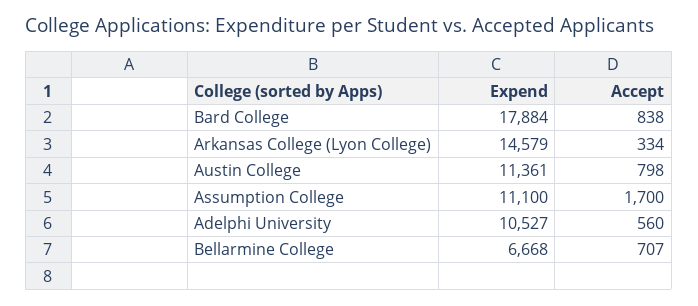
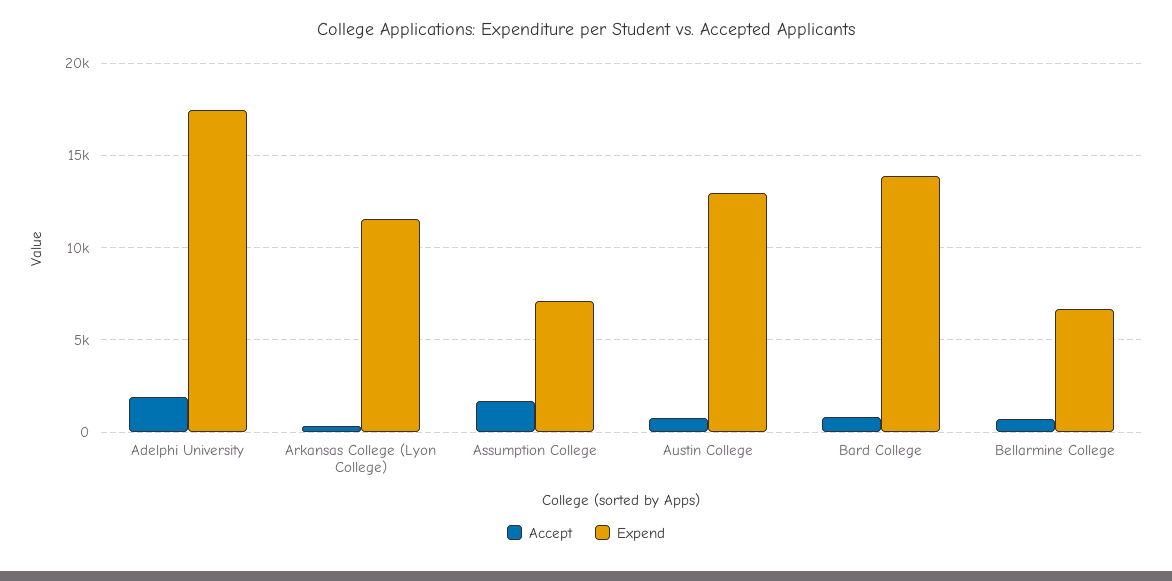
  {
    "Expend": {
-     "Bard College": 17884,
+     "Bard College": 14000,
-     "Arkansas College (Lyon College)": 14579,
+     "Arkansas College (Lyon College)": 11500,
-     "Austin College": 11361,
+     "Austin College": 13000,
-     "Assumption College": 11100,
+     "Assumption College": 7000,
-     "Adelphi University": 10527,
+     "Adelphi University": 17500,
      "Bellarmine College": 6668
    },
    "Accept": {
      "Bard College": 838,
      "Arkansas College (Lyon College)": 334,
      "Austin College": 798,
      "Assumption College": 1700,
-     "Adelphi University": 560,
+     "Adelphi University": 2000,
      "Bellarmine College": 707
    }
  }

